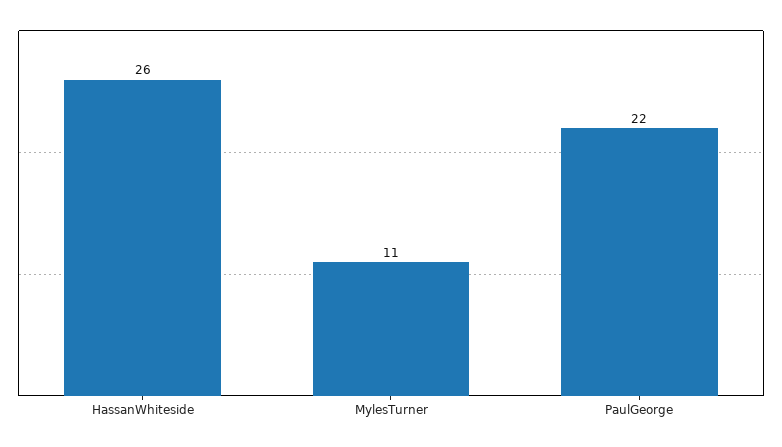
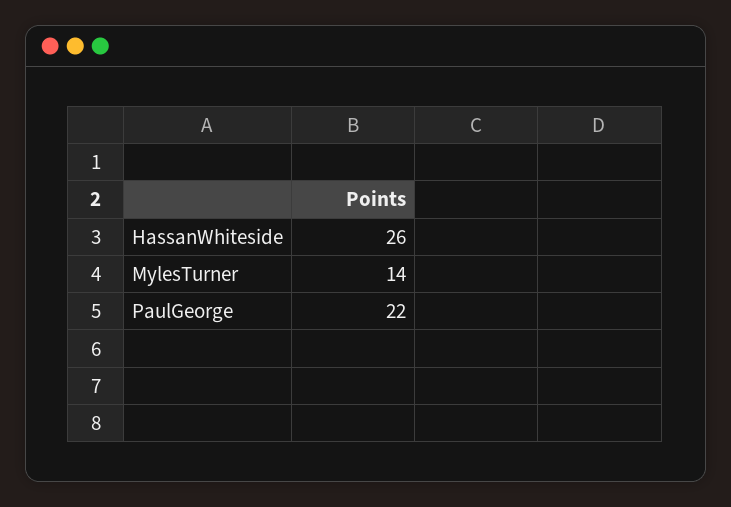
  {
    "HassanWhiteside": 26,
-   "MylesTurner": 11,
+   "MylesTurner": 14,
    "PaulGeorge": 22
  }

